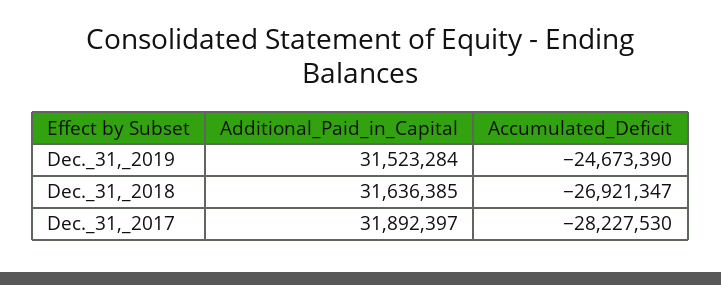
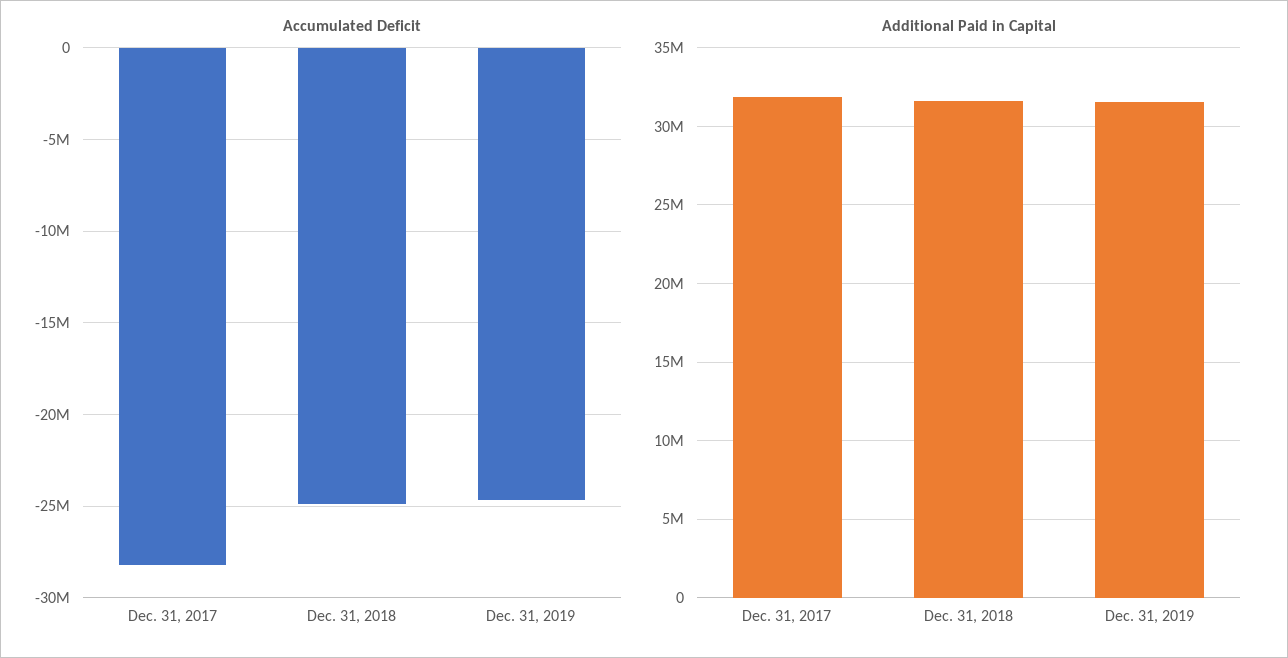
  {
    "Additional_Paid_in_Capital": {
      "Dec._31,_2019": 31523284,
      "Dec._31,_2018": 31636385,
      "Dec._31,_2017": 31892397
    },
    "Accumulated_Deficit": {
      "Dec._31,_2019": -24673390,
-     "Dec._31,_2018": -26921347,
+     "Dec._31,_2018": -25000000,
      "Dec._31,_2017": -28227530
    }
  }

